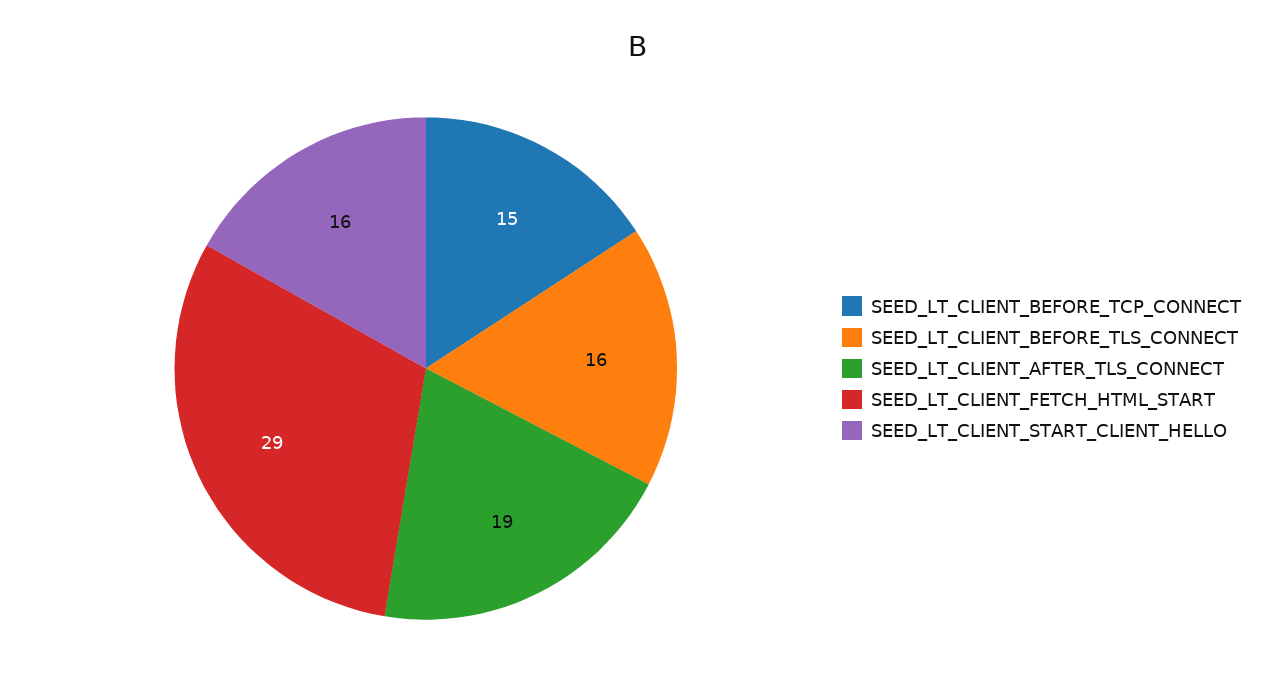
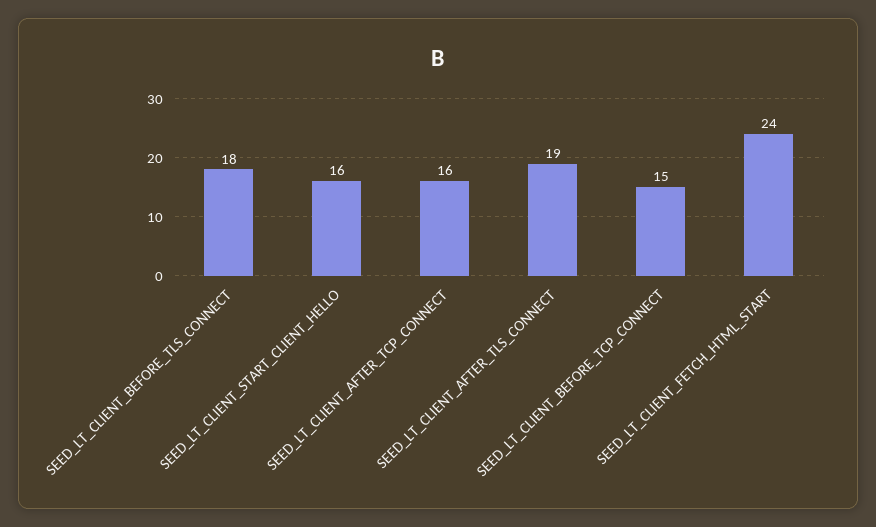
  {
    "SEED_LT_CLIENT_BEFORE_TCP_CONNECT": 15,
-   "SEED_LT_CLIENT_BEFORE_TLS_CONNECT": 16,
+   "SEED_LT_CLIENT_BEFORE_TLS_CONNECT": 18,
    "SEED_LT_CLIENT_AFTER_TLS_CONNECT": 19,
-   "SEED_LT_CLIENT_FETCH_HTML_START": 29,
+   "SEED_LT_CLIENT_FETCH_HTML_START": 24,
-   "SEED_LT_CLIENT_START_CLIENT_HELLO": 16
+   "SEED_LT_CLIENT_START_CLIENT_HELLO": 16,
+   "SEED_LT_CLIENT_AFTER_TCP_CONNECT": 16
  }

